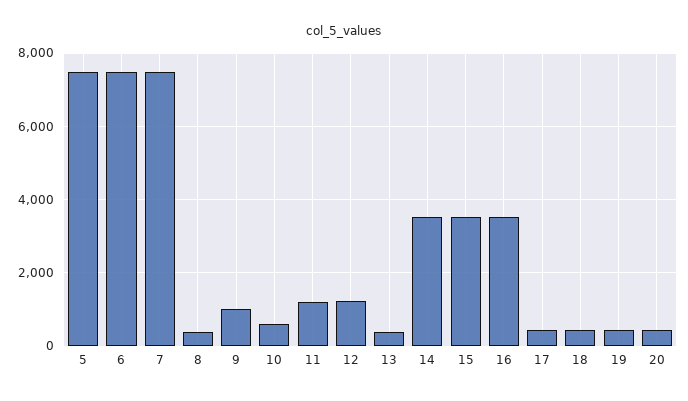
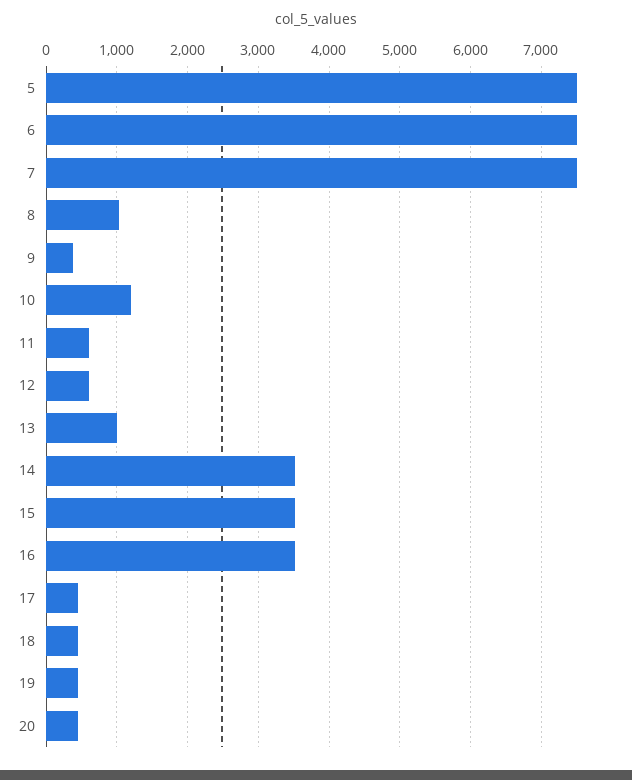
  {
    "5": 7500,
    "6": 7500,
    "7": 7500,
-   "8": 400,
+   "8": 1000,
-   "9": 1000,
+   "9": 400,
-   "10": 600,
+   "10": 1200,
-   "11": 1200,
+   "11": 600,
-   "12": 1200,
+   "12": 600,
-   "13": 400,
+   "13": 1000,
    "14": 3500,
    "15": 3500,
    "16": 3500,
    "17": 500,
    "18": 500,
    "19": 500,
    "20": 500
  }

